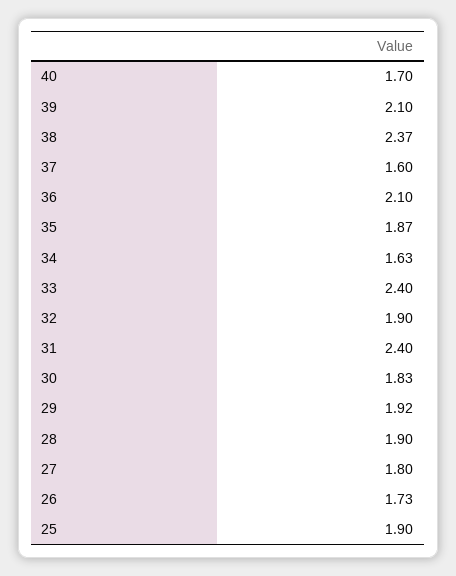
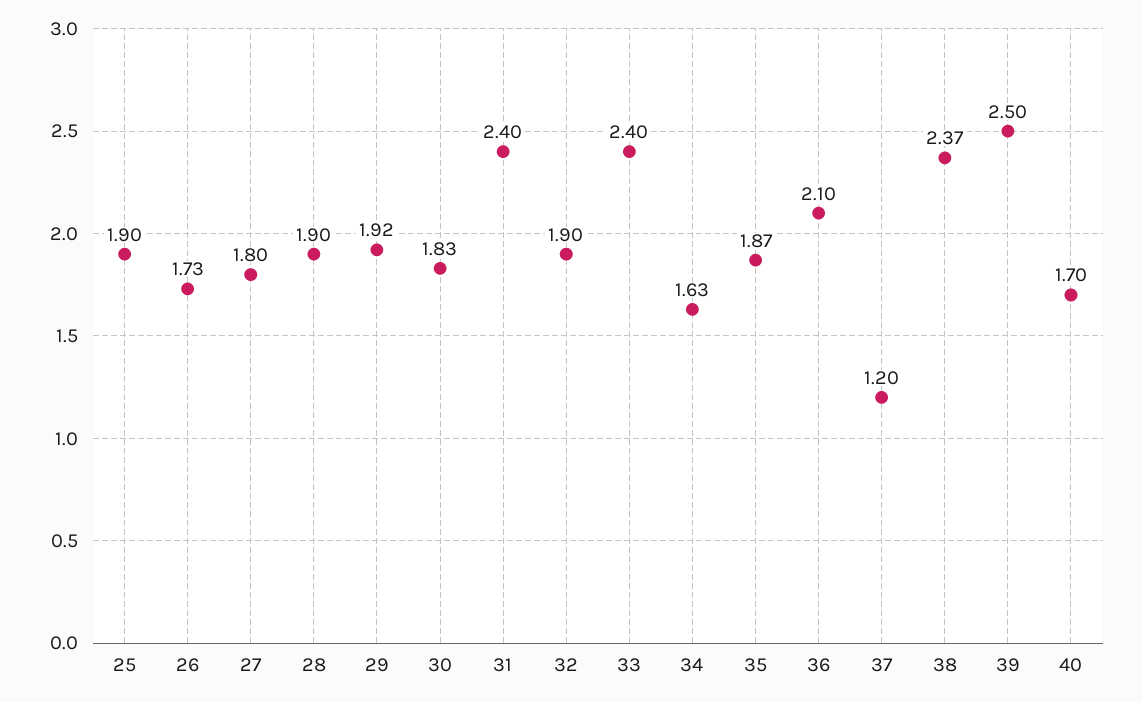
  {
    "40": 1.7,
-   "39": 2.1,
+   "39": 2.5,
    "38": 2.37,
-   "37": 1.6,
+   "37": 1.2,
    "36": 2.1,
    "35": 1.87,
    "34": 1.63,
    "33": 2.4,
    "32": 1.9,
    "31": 2.4,
    "30": 1.83,
    "29": 1.92,
    "28": 1.9,
    "27": 1.8,
    "26": 1.73,
    "25": 1.9
  }

